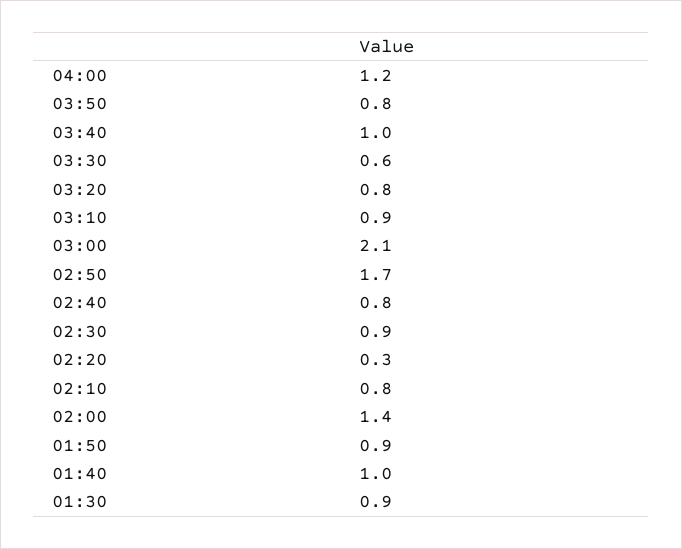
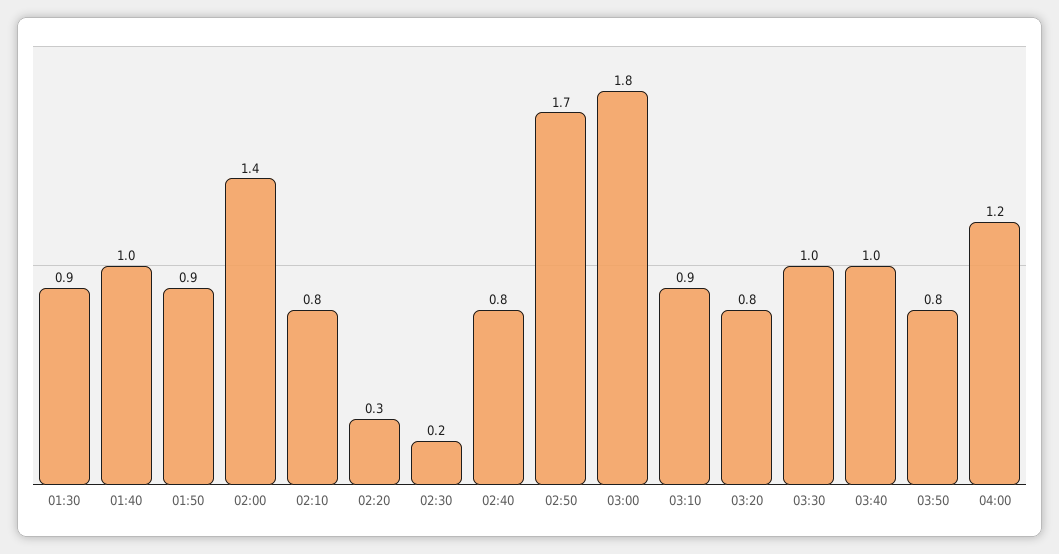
  {
    "04:00": 1.2,
    "03:50": 0.8,
    "03:40": 1,
-   "03:30": 0.6,
+   "03:30": 1,
    "03:20": 0.8,
    "03:10": 0.9,
-   "03:00": 2.1,
+   "03:00": 1.8,
    "02:50": 1.7,
    "02:40": 0.8,
-   "02:30": 0.9,
+   "02:30": 0.2,
    "02:20": 0.3,
    "02:10": 0.8,
    "02:00": 1.4,
    "01:50": 0.9,
    "01:40": 1,
    "01:30": 0.9
  }

